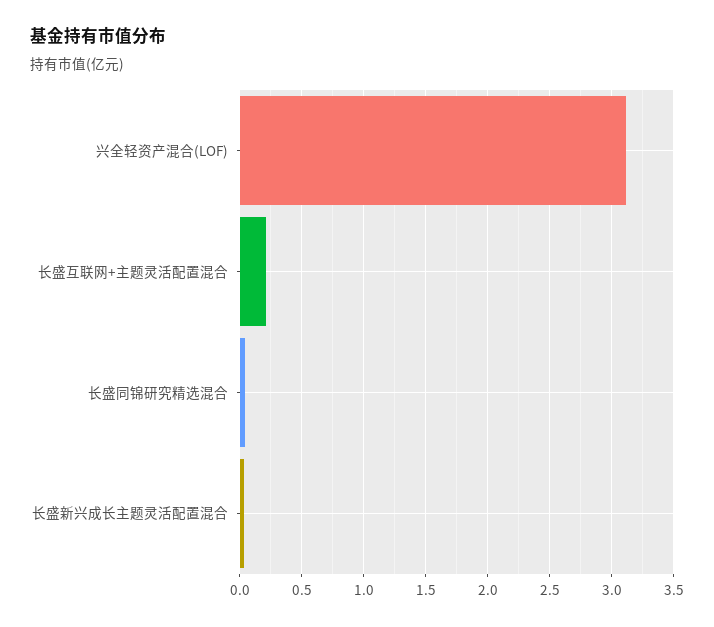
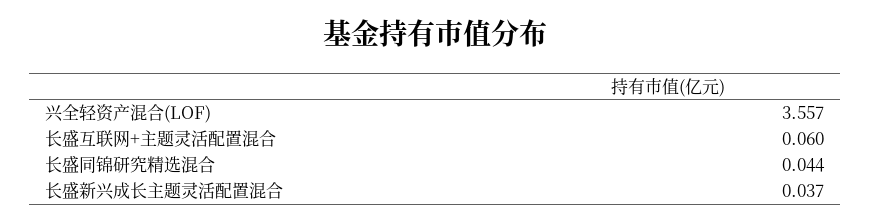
  {
-   "兴全轻资产混合(LOF)": 3.1,
+   "兴全轻资产混合(LOF)": 3.557,
-   "长盛互联网+主题灵活配置混合": 0.2,
+   "长盛互联网+主题灵活配置混合": 0.06,
    "长盛同锦研究精选混合": 0.044,
    "长盛新兴成长主题灵活配置混合": 0.037
  }

